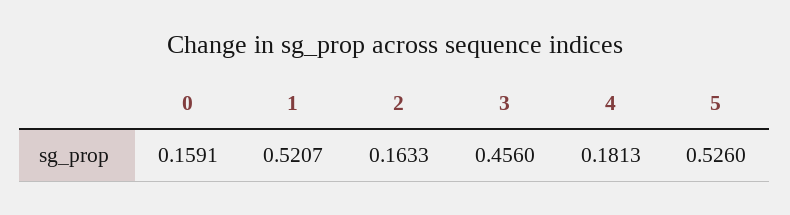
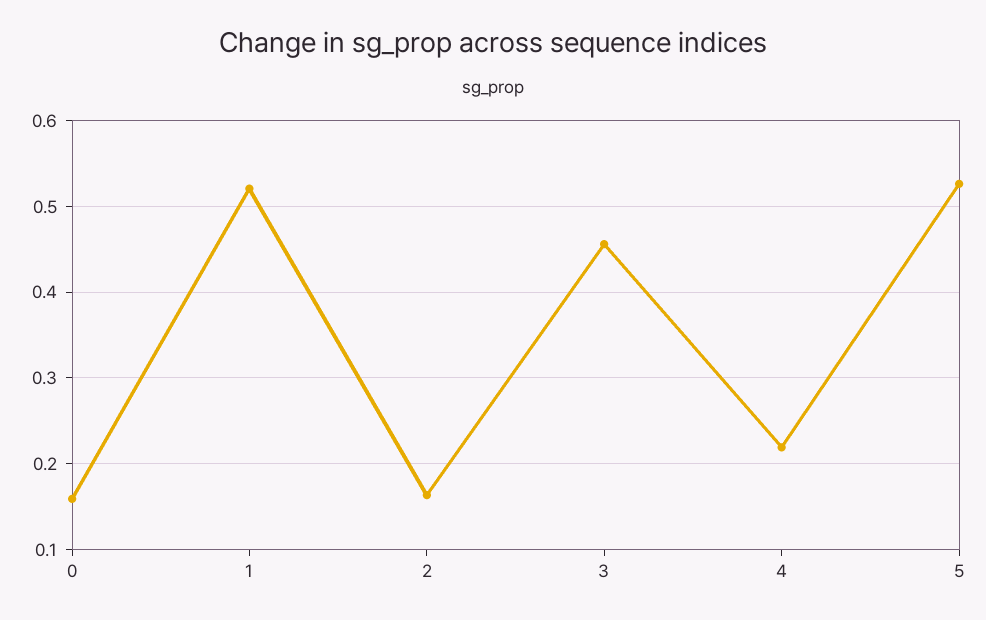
  {
    "0": 0.1591,
    "1": 0.5207,
    "2": 0.1633,
    "3": 0.456,
-   "4": 0.1813,
+   "4": 0.22,
    "5": 0.526
  }

